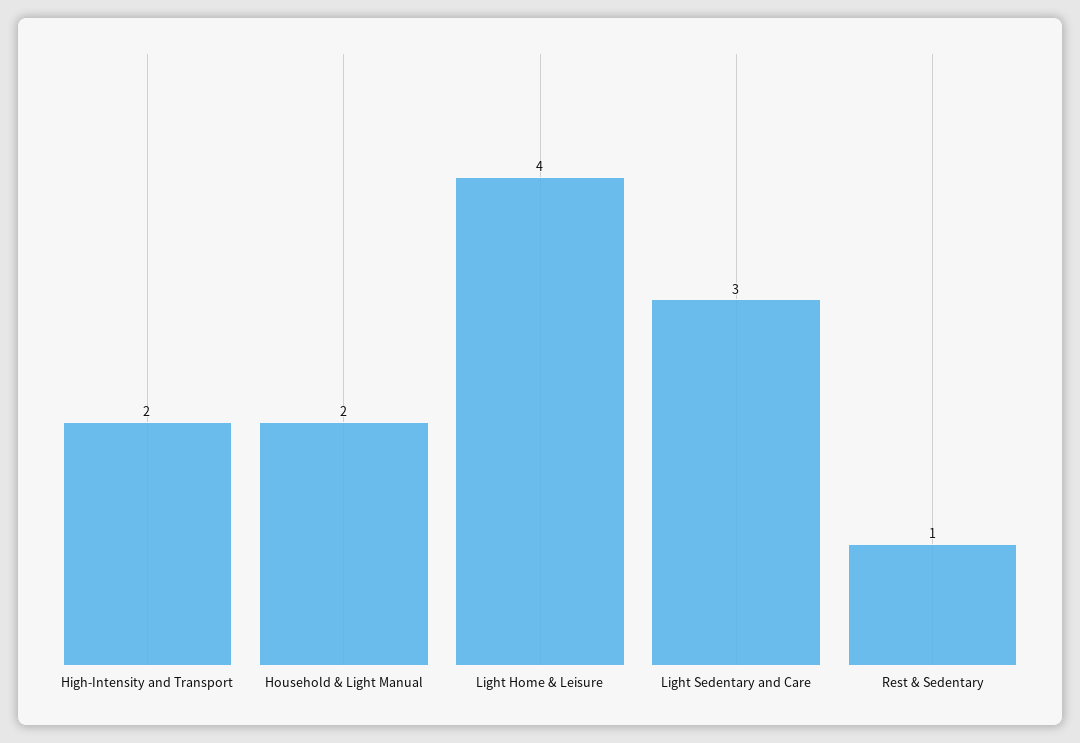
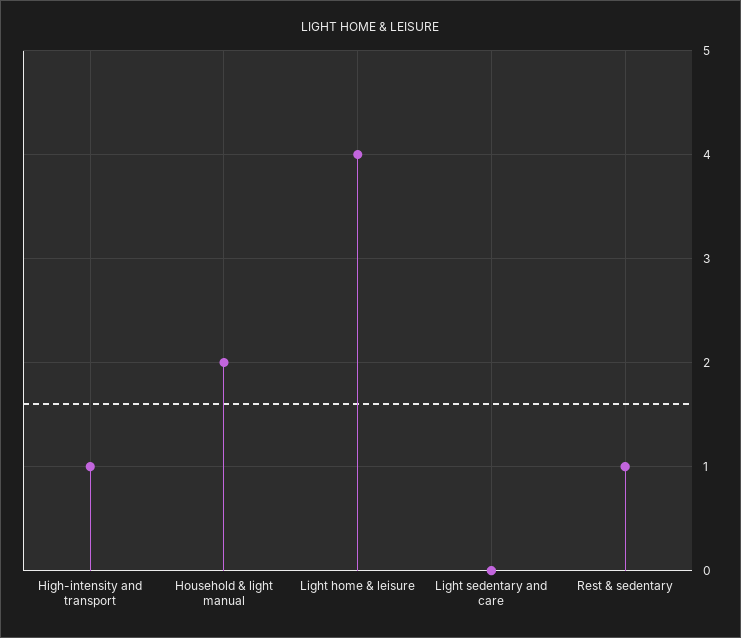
  {
-   "High-Intensity and Transport": 2,
+   "High-Intensity and Transport": 1,
    "Household & Light Manual": 2,
    "Light Home & Leisure": 4,
-   "Light Sedentary and Care": 3,
+   "Light Sedentary and Care": 0,
    "Rest & Sedentary": 1
  }

